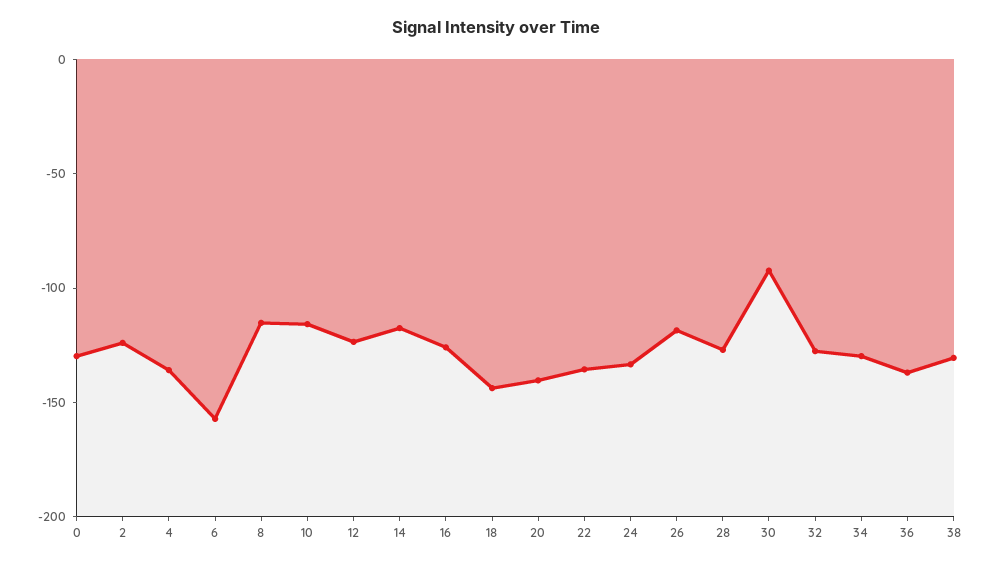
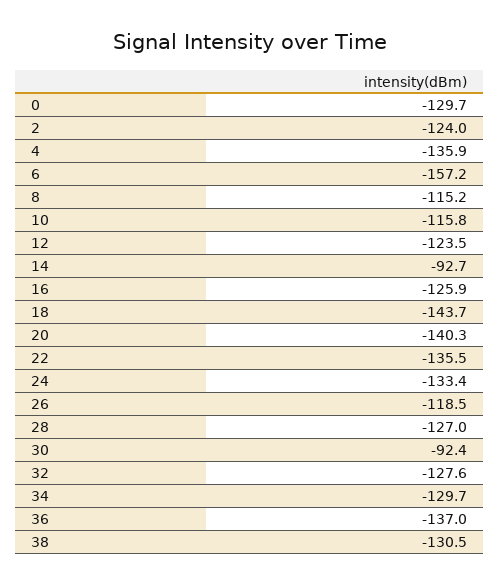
  {
    "0": -129.7,
    "2": -124,
    "4": -135.9,
    "6": -157.2,
    "8": -115.2,
    "10": -115.8,
    "12": -123.5,
-   "14": -120,
+   "14": -92.7,
    "16": -125.9,
    "18": -143.7,
    "20": -140.3,
    "22": -135.5,
    "24": -133.4,
    "26": -118.5,
    "28": -127,
    "30": -92.4,
    "32": -127.6,
    "34": -129.7,
    "36": -137,
    "38": -130.5
  }

